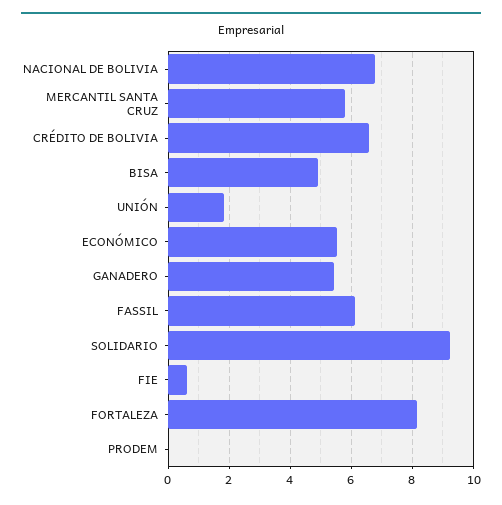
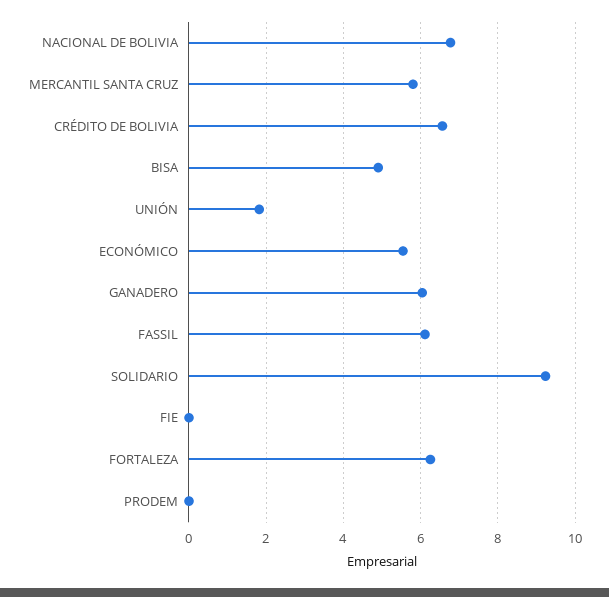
  {
    "NACIONAL DE BOLIVIA": 6.8,
    "MERCANTIL SANTA CRUZ": 5.8,
    "CRÉDITO DE BOLIVIA": 6.6,
    "BISA": 5,
    "UNIÓN": 1.8,
    "ECONÓMICO": 5.6,
-   "GANADERO": 5.4,
+   "GANADERO": 6,
    "FASSIL": 6.2,
    "SOLIDARIO": 9.2,
-   "FIE": 0.6,
+   "FIE": 0,
-   "FORTALEZA": 8.2,
+   "FORTALEZA": 6.2,
    "PRODEM": 0
  }

